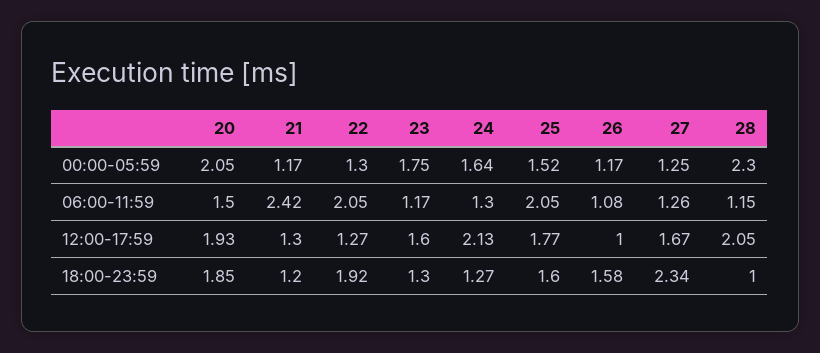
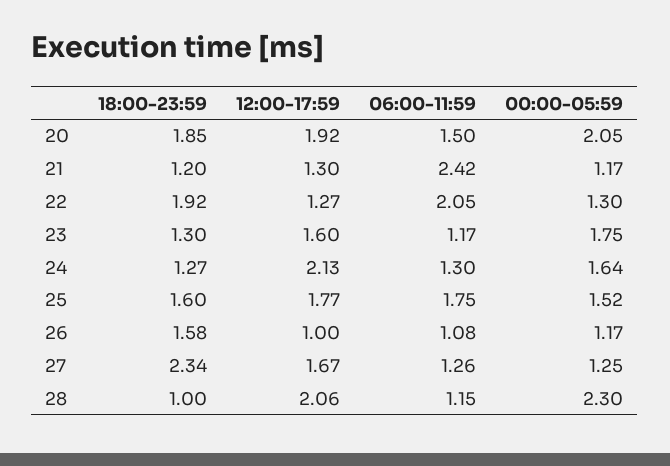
  {
    "20": {
      "00:00-05:59": 2.05,
      "06:00-11:59": 1.5,
-     "12:00-17:59": 1.93,
+     "12:00-17:59": 1.92,
      "18:00-23:59": 1.85
    },
    "21": {
      "00:00-05:59": 1.17,
      "06:00-11:59": 2.42,
      "12:00-17:59": 1.3,
      "18:00-23:59": 1.2
    },
    "22": {
      "00:00-05:59": 1.3,
      "06:00-11:59": 2.05,
      "12:00-17:59": 1.27,
      "18:00-23:59": 1.92
    },
    "23": {
      "00:00-05:59": 1.75,
      "06:00-11:59": 1.17,
      "12:00-17:59": 1.6,
      "18:00-23:59": 1.3
    },
    "24": {
      "00:00-05:59": 1.64,
      "06:00-11:59": 1.3,
      "12:00-17:59": 2.13,
      "18:00-23:59": 1.27
    },
    "25": {
      "00:00-05:59": 1.52,
-     "06:00-11:59": 2.05,
+     "06:00-11:59": 1.75,
      "12:00-17:59": 1.77,
      "18:00-23:59": 1.6
    },
    "26": {
      "00:00-05:59": 1.17,
      "06:00-11:59": 1.08,
      "12:00-17:59": 1,
      "18:00-23:59": 1.58
    },
    "27": {
      "00:00-05:59": 1.25,
      "06:00-11:59": 1.26,
      "12:00-17:59": 1.67,
      "18:00-23:59": 2.34
    },
    "28": {
      "00:00-05:59": 2.3,
      "06:00-11:59": 1.15,
-     "12:00-17:59": 2.05,
+     "12:00-17:59": 2.06,
      "18:00-23:59": 1
    }
  }

